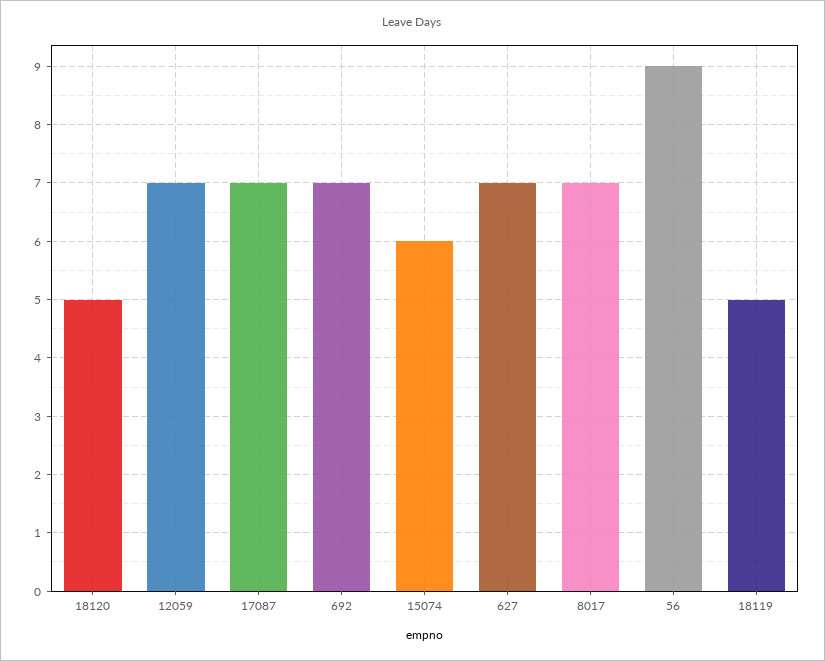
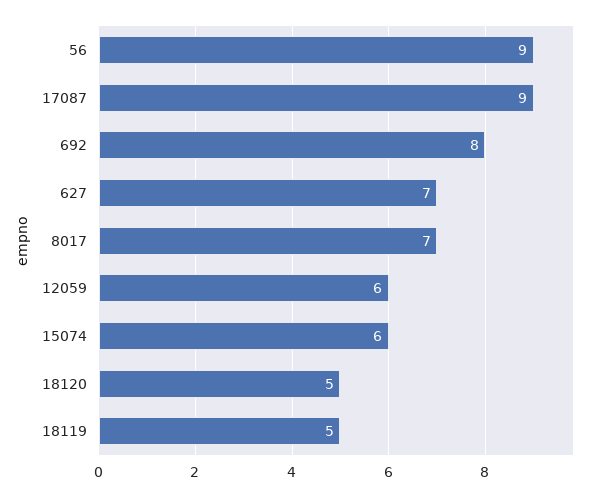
  {
    "18120": 5,
-   "12059": 7,
+   "12059": 6,
-   "17087": 7,
+   "17087": 9,
-   "692": 7,
+   "692": 8,
    "15074": 6,
    "627": 7,
    "8017": 7,
    "56": 9,
    "18119": 5
  }

